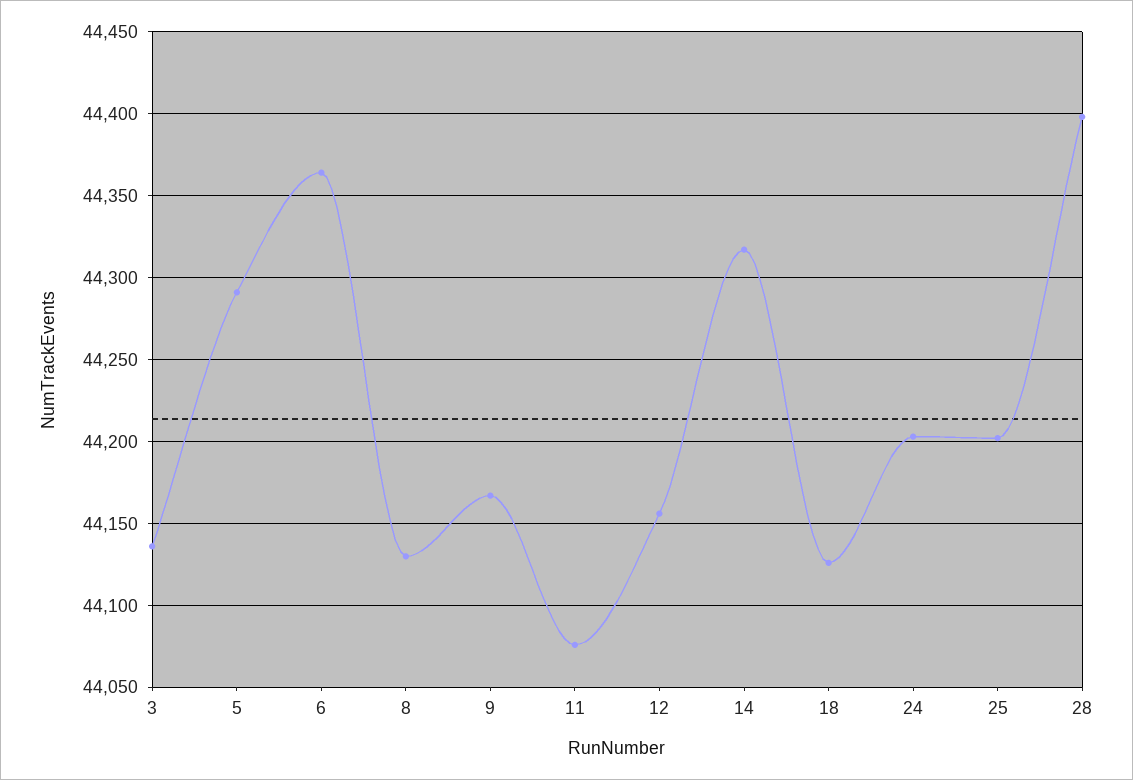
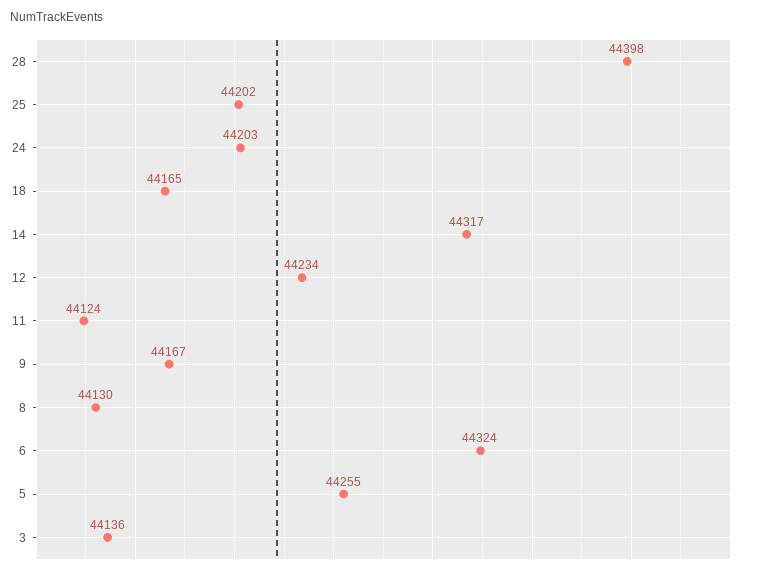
  {
    "3": 44136,
-   "5": 44290,
+   "5": 44255,
-   "6": 44365,
+   "6": 44324,
    "8": 44130,
    "9": 44167,
-   "11": 44075,
+   "11": 44124,
-   "12": 44155,
+   "12": 44234,
    "14": 44317,
-   "18": 44125,
+   "18": 44165,
    "24": 44203,
    "25": 44202,
    "28": 44398
  }

